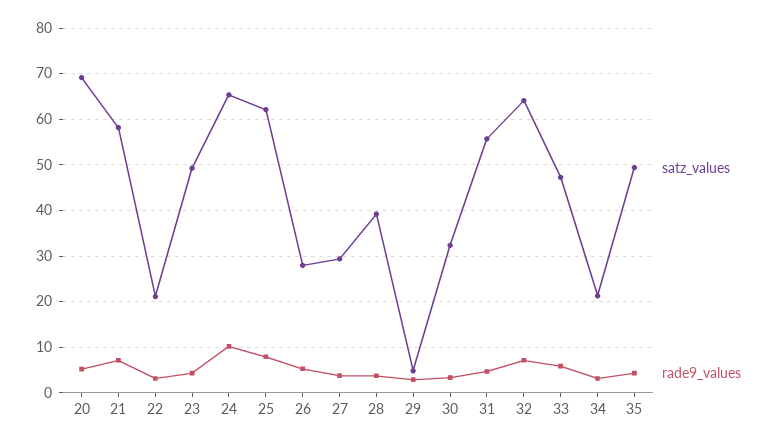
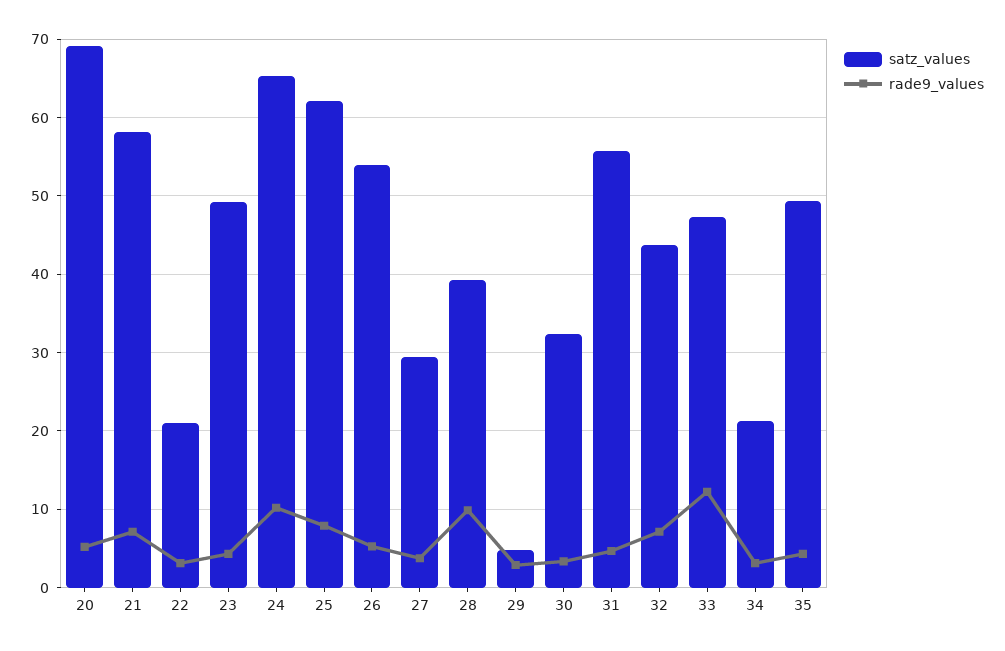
  {
    "satz_values": {
      "20": 69,
      "21": 58,
      "22": 21,
      "23": 49,
      "24": 65,
      "25": 62,
-     "26": 28,
+     "26": 54,
      "27": 29,
      "28": 39,
      "29": 5,
      "30": 32,
      "31": 56,
-     "32": 64,
+     "32": 44,
      "33": 47,
      "34": 21,
      "35": 49
    },
    "rade9_values": {
      "20": 5,
      "21": 7,
      "22": 3,
      "23": 4,
      "24": 10,
      "25": 8,
      "26": 5,
      "27": 4,
-     "28": 4,
+     "28": 10,
      "29": 3,
      "30": 3,
      "31": 5,
      "32": 7,
-     "33": 6,
+     "33": 12,
      "34": 3,
      "35": 4
    }
  }

